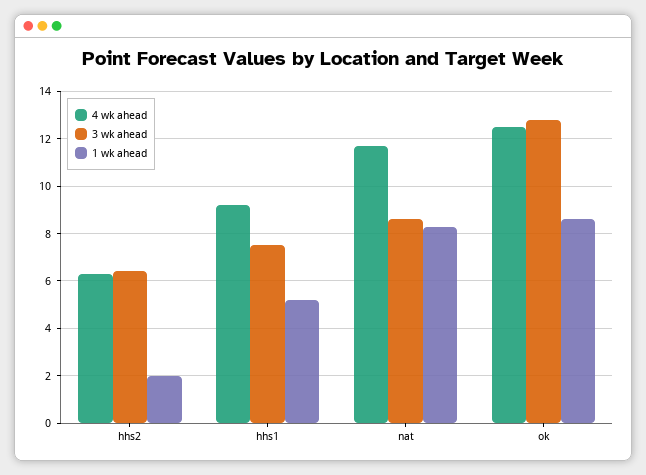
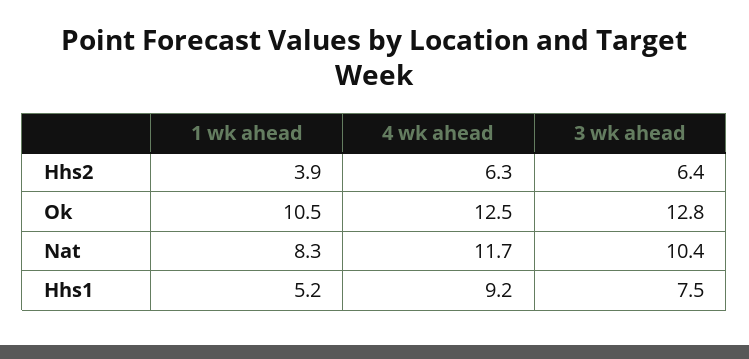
  {
    "4 wk ahead": {
      "hhs2": 6.3,
      "hhs1": 9.2,
      "nat": 11.7,
      "ok": 12.5
    },
    "3 wk ahead": {
      "hhs2": 6.4,
      "hhs1": 7.5,
-     "nat": 8.5,
+     "nat": 10.4,
      "ok": 12.8
    },
    "1 wk ahead": {
-     "hhs2": 2,
+     "hhs2": 3.9,
      "hhs1": 5.2,
      "nat": 8.3,
-     "ok": 8.5
+     "ok": 10.5
    }
  }

